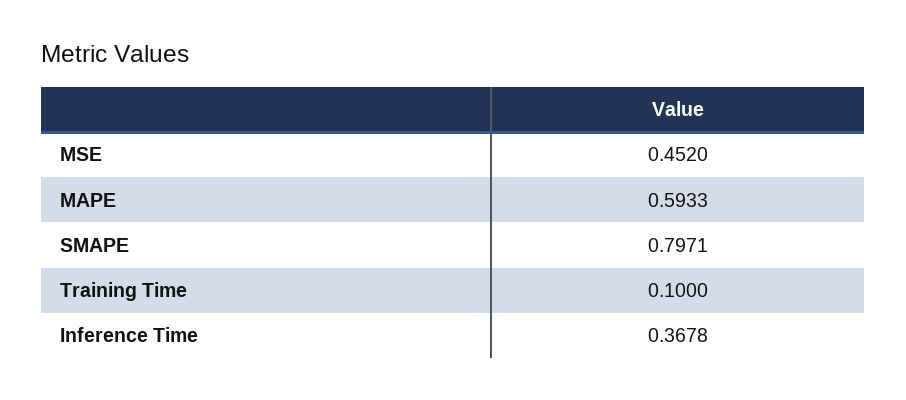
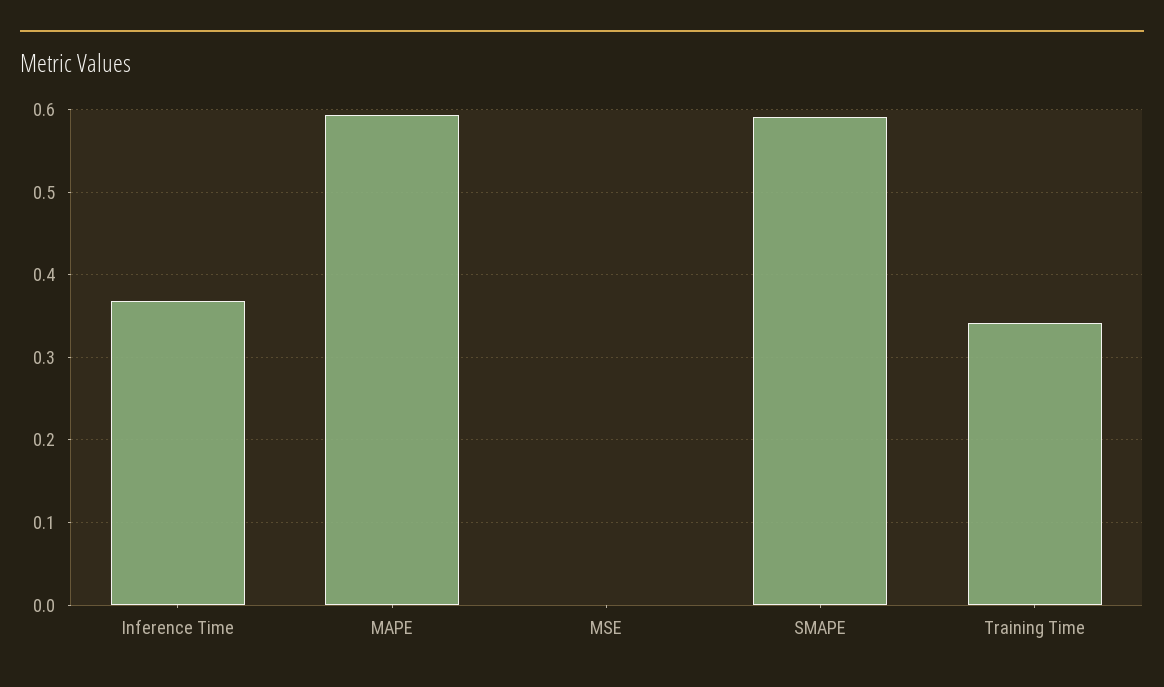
  {
-   "MSE": 0.452,
+   "MSE": 0,
    "MAPE": 0.5933,
-   "SMAPE": 0.7971,
+   "SMAPE": 0.59,
-   "Training Time": 0.1,
+   "Training Time": 0.34,
    "Inference Time": 0.3678
  }

